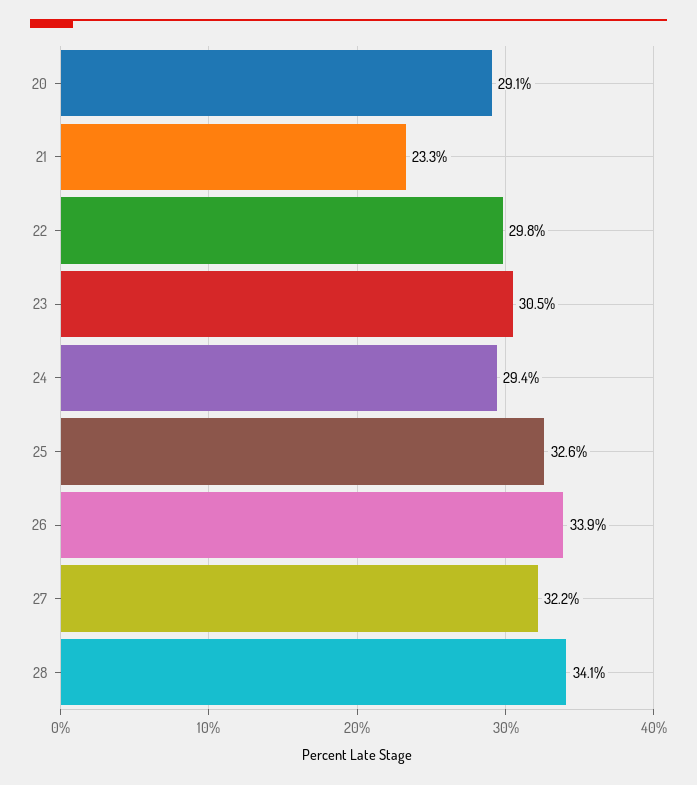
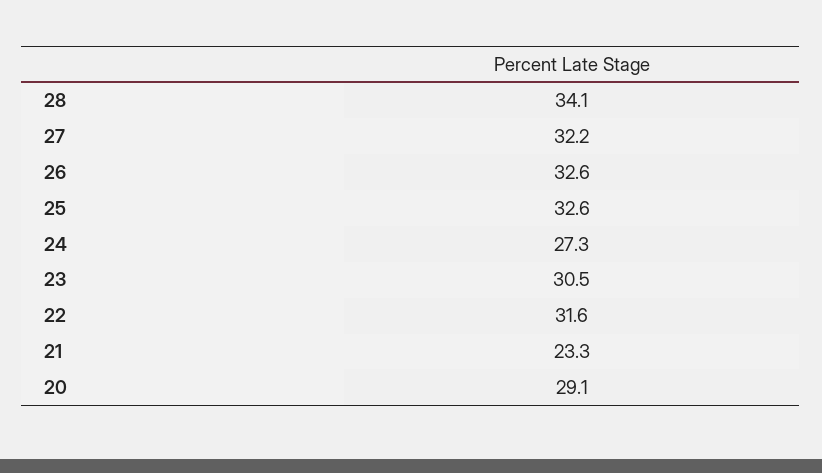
  {
    "20": 29.1,
    "21": 23.3,
-   "22": 29.8,
+   "22": 31.6,
    "23": 30.5,
-   "24": 29.4,
+   "24": 27.3,
    "25": 32.6,
-   "26": 33.9,
+   "26": 32.6,
    "27": 32.2,
    "28": 34.1
  }

